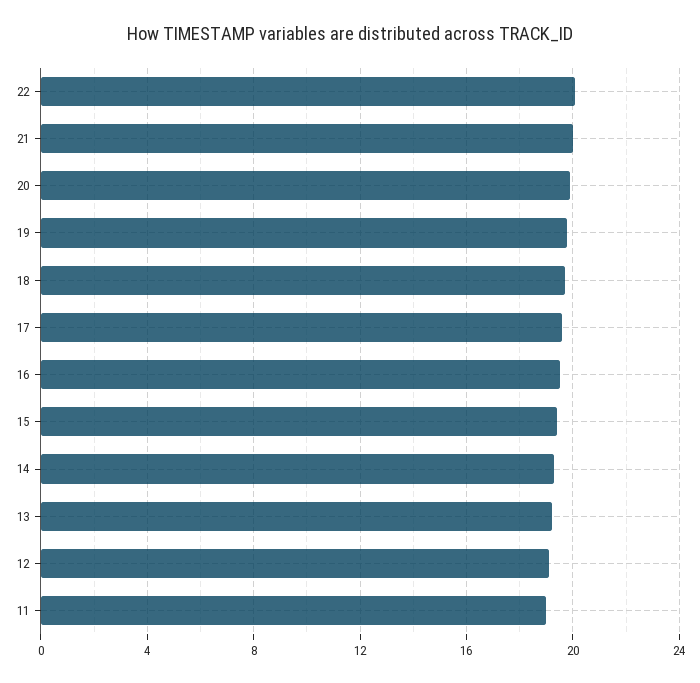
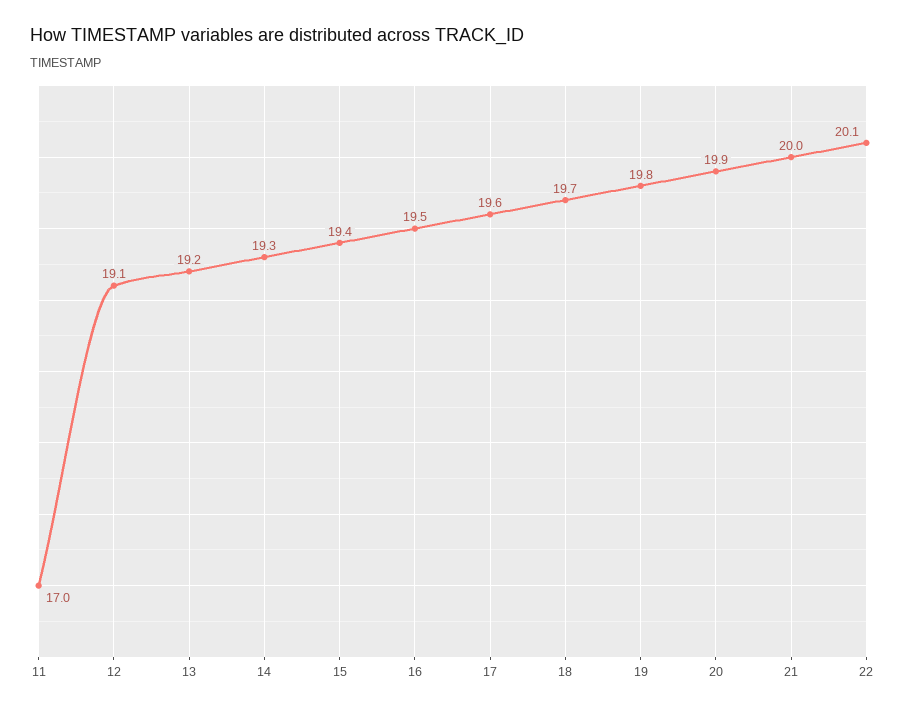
  {
    "22": 20.1,
    "21": 20,
    "20": 19.9,
    "19": 19.8,
    "18": 19.7,
    "17": 19.6,
    "16": 19.5,
    "15": 19.4,
    "14": 19.3,
    "13": 19.2,
    "12": 19.1,
-   "11": 19
+   "11": 17
  }

